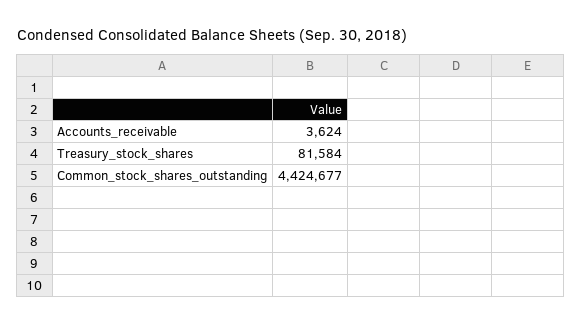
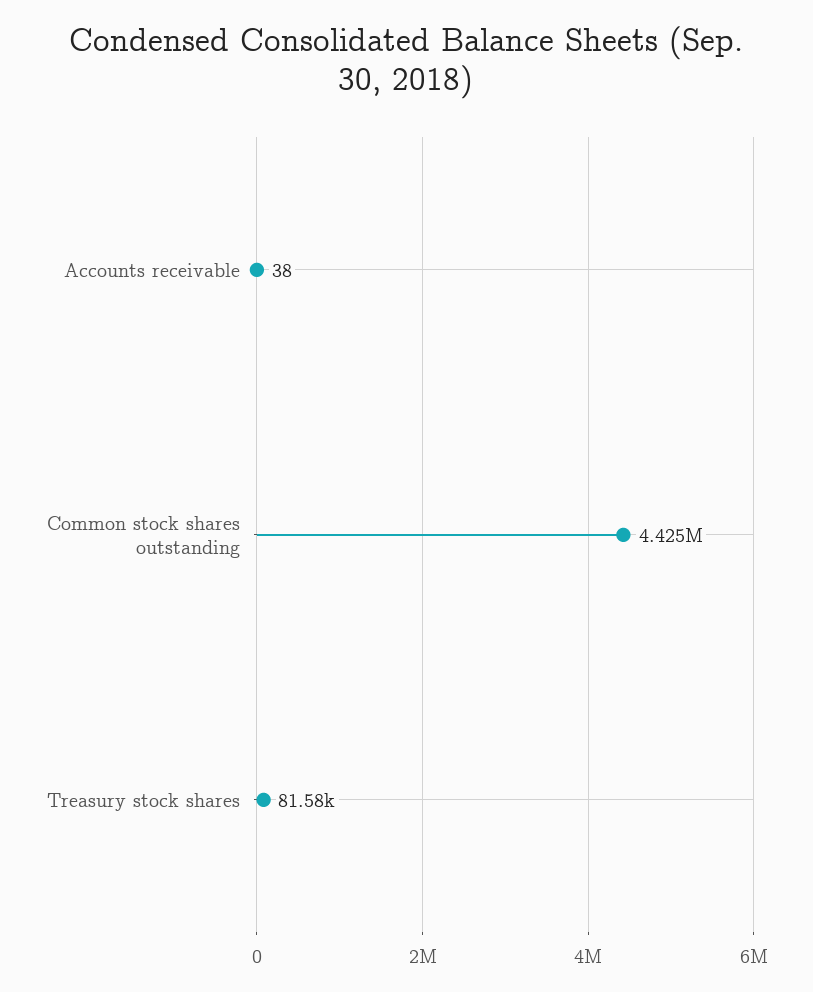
  {
-   "Accounts_receivable": 3624,
+   "Accounts_receivable": 38,
    "Treasury_stock_shares": 81584,
    "Common_stock_shares_outstanding": 4424677
  }

